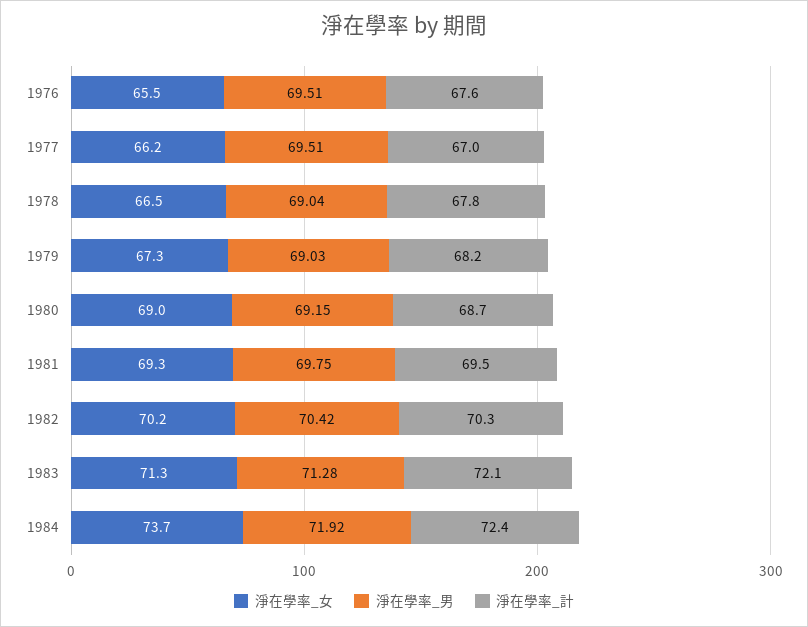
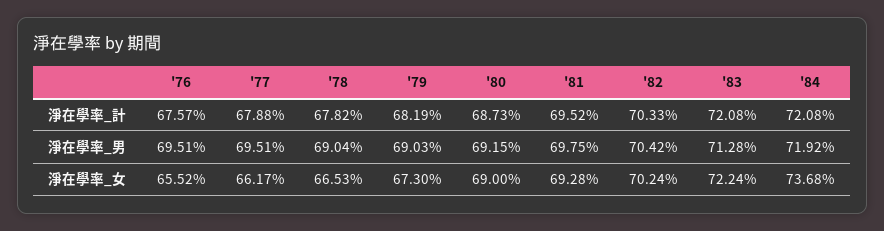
  {
    "淨在學率_女": {
      "1976": 65.52,
      "1977": 66.17,
      "1978": 66.53,
      "1979": 67.3,
      "1980": 69,
      "1981": 69.28,
      "1982": 70.24,
-     "1983": 71.3,
+     "1983": 72.24,
      "1984": 73.68
    },
    "淨在學率_男": {
      "1976": 69.51,
      "1977": 69.51,
      "1978": 69.04,
      "1979": 69.03,
      "1980": 69.15,
      "1981": 69.75,
      "1982": 70.42,
      "1983": 71.28,
      "1984": 71.92
    },
    "淨在學率_計": {
      "1976": 67.57,
-     "1977": 67,
+     "1977": 67.88,
      "1978": 67.82,
      "1979": 68.19,
      "1980": 68.73,
      "1981": 69.52,
      "1982": 70.33,
      "1983": 72.08,
-     "1984": 72.4
+     "1984": 72.08
    }
  }

